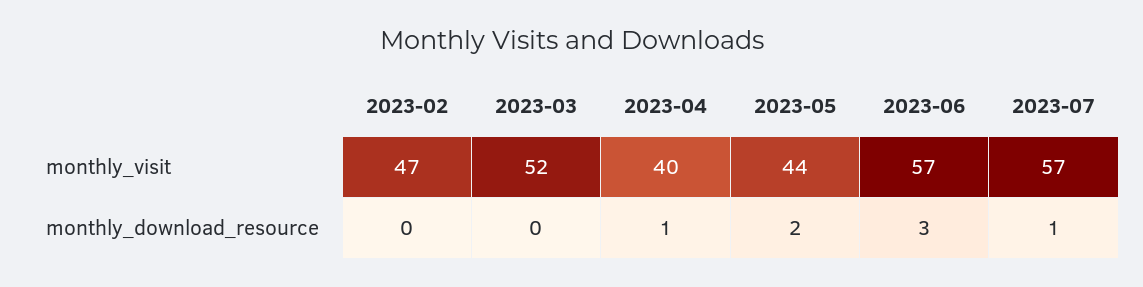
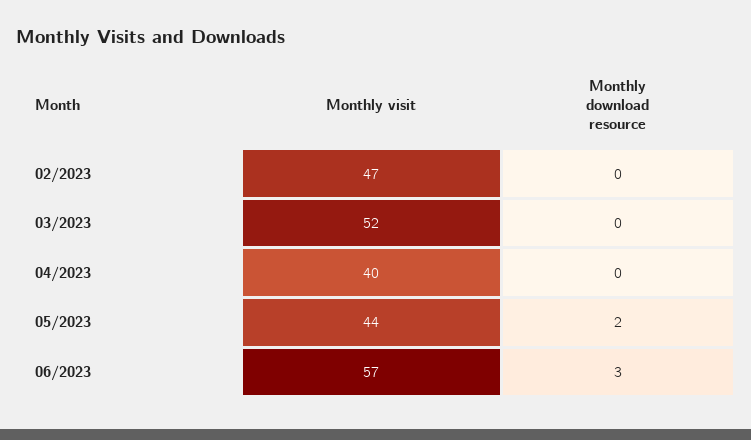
  {
    "2023-02": {
      "monthly_visit": 47,
      "monthly_download_resource": 0
    },
    "2023-03": {
      "monthly_visit": 52,
      "monthly_download_resource": 0
    },
    "2023-04": {
      "monthly_visit": 40,
-     "monthly_download_resource": 1
+     "monthly_download_resource": 0
    },
    "2023-05": {
      "monthly_visit": 44,
      "monthly_download_resource": 2
    },
    "2023-06": {
      "monthly_visit": 57,
      "monthly_download_resource": 3
-   },
+   }
-   "2023-07": {
-     "monthly_visit": 57,
-     "monthly_download_resource": 1
-   }
  }

